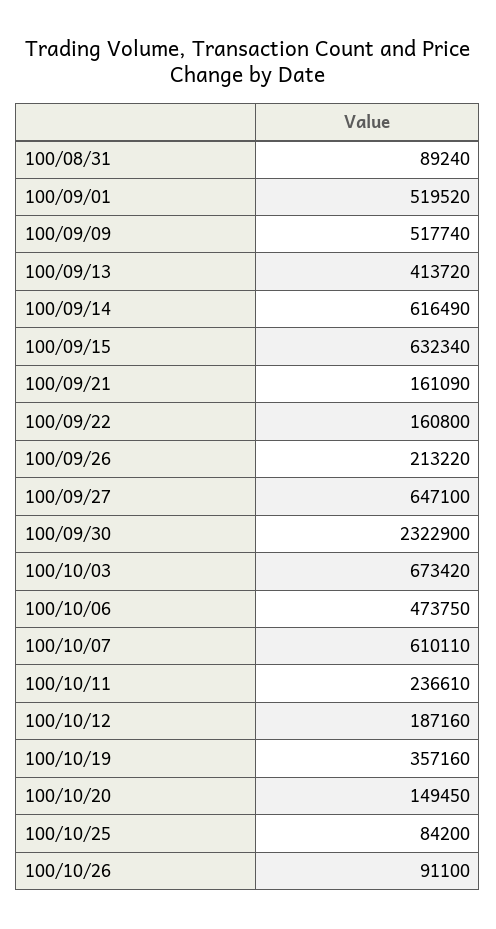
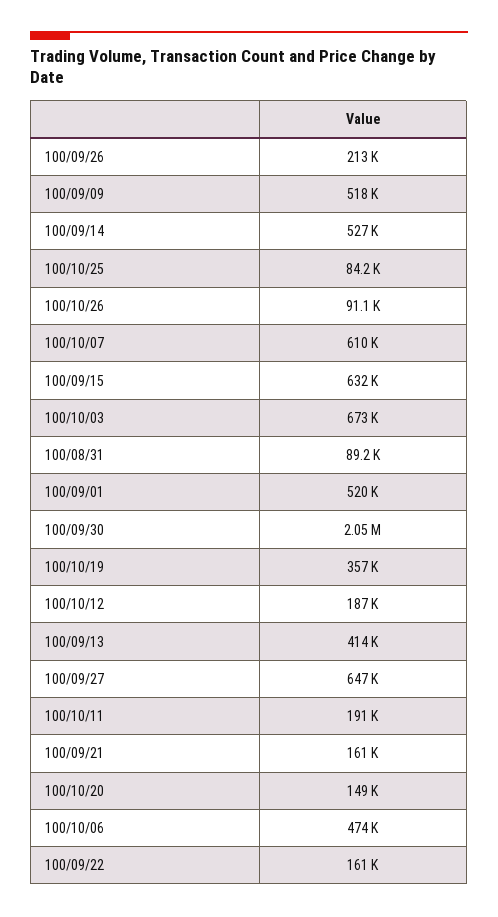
  {
    "100/08/31": 89240,
    "100/09/01": 519520,
    "100/09/09": 517740,
    "100/09/13": 413720,
-   "100/09/14": 616490,
+   "100/09/14": 527000,
    "100/09/15": 632340,
    "100/09/21": 161090,
    "100/09/22": 160800,
    "100/09/26": 213220,
    "100/09/27": 647100,
-   "100/09/30": 2322900,
+   "100/09/30": 2050000,
    "100/10/03": 673420,
    "100/10/06": 473750,
    "100/10/07": 610110,
-   "100/10/11": 236610,
+   "100/10/11": 191000,
    "100/10/12": 187160,
    "100/10/19": 357160,
    "100/10/20": 149450,
    "100/10/25": 84200,
    "100/10/26": 91100
  }

